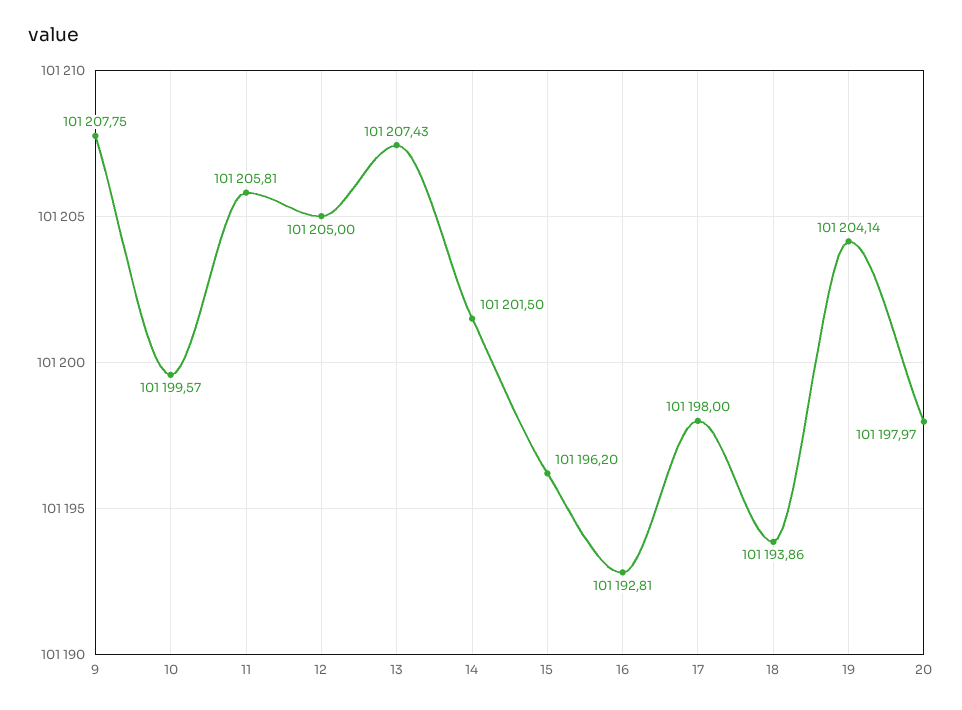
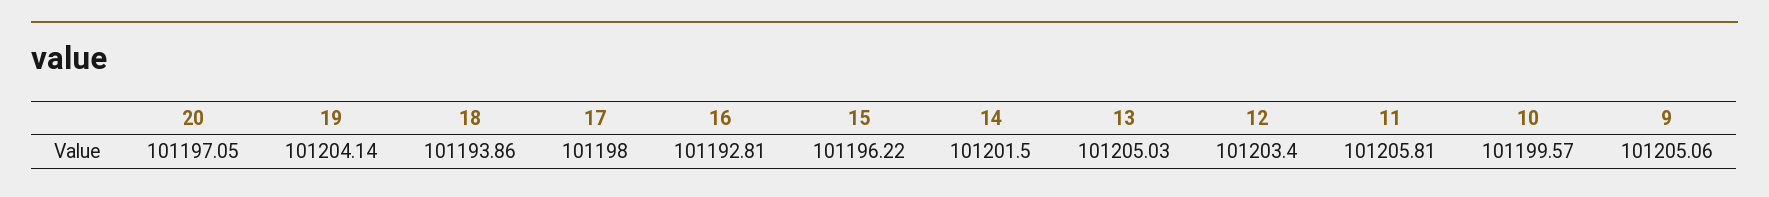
  {
-   "9": 101207.75,
+   "9": 101205.06,
    "10": 101199.57,
    "11": 101205.81,
-   "12": 101205,
+   "12": 101203.4,
-   "13": 101207.43,
+   "13": 101205.03,
    "14": 101201.5,
-   "15": 101196.2,
+   "15": 101196.22,
    "16": 101192.81,
    "17": 101198,
    "18": 101193.86,
    "19": 101204.14,
-   "20": 101197.97
+   "20": 101197.05
  }

